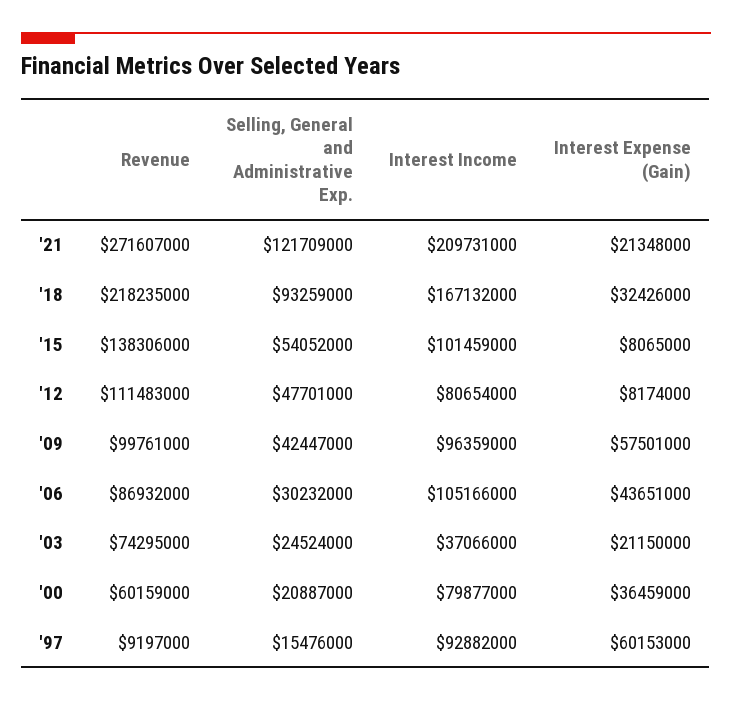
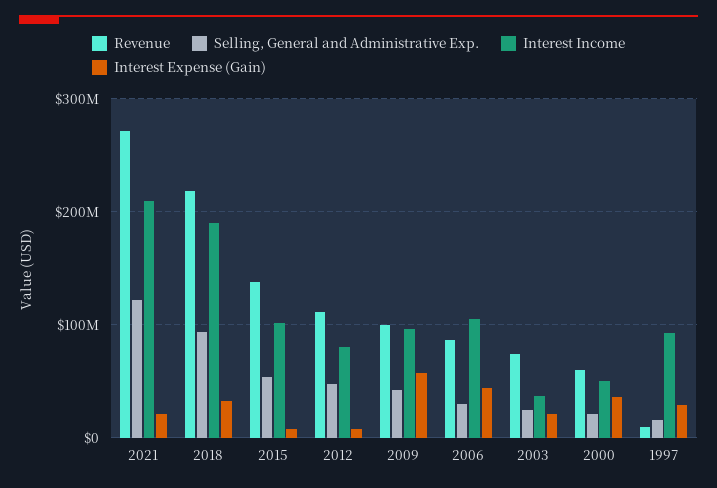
  {
    "Revenue": {
      "'21": 271607000,
      "'18": 218235000,
      "'15": 138306000,
      "'12": 111483000,
      "'09": 99761000,
      "'06": 86932000,
      "'03": 74295000,
      "'00": 60159000,
      "'97": 9197000
    },
    "Selling, General and Administrative Exp.": {
      "'21": 121709000,
      "'18": 93259000,
      "'15": 54052000,
      "'12": 47701000,
      "'09": 42447000,
      "'06": 30232000,
      "'03": 24524000,
      "'00": 20887000,
      "'97": 15476000
    },
    "Interest Income": {
      "'21": 209731000,
-     "'18": 167132000,
+     "'18": 190000000,
      "'15": 101459000,
      "'12": 80654000,
      "'09": 96359000,
      "'06": 105166000,
      "'03": 37066000,
-     "'00": 79877000,
+     "'00": 50000000,
      "'97": 92882000
    },
    "Interest Expense (Gain)": {
      "'21": 21348000,
      "'18": 32426000,
      "'15": 8065000,
      "'12": 8174000,
      "'09": 57501000,
      "'06": 43651000,
      "'03": 21150000,
      "'00": 36459000,
-     "'97": 60153000
+     "'97": 30000000
    }
  }

